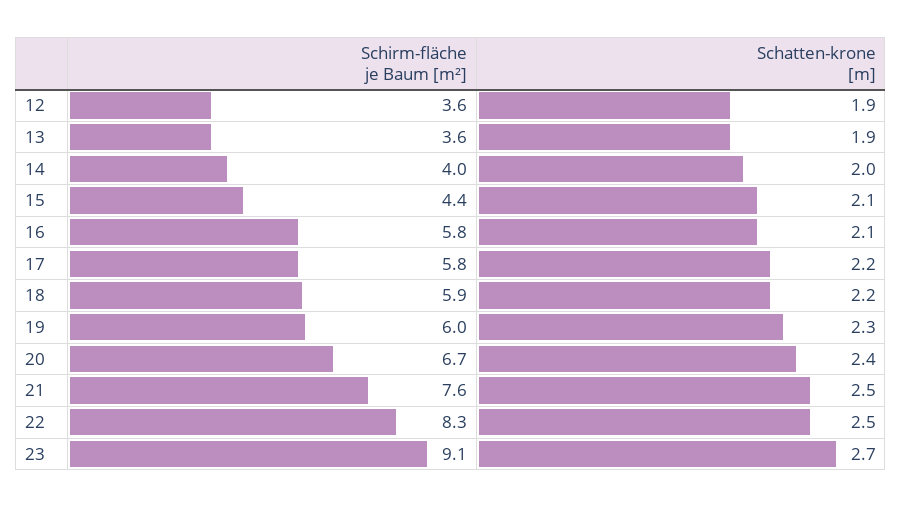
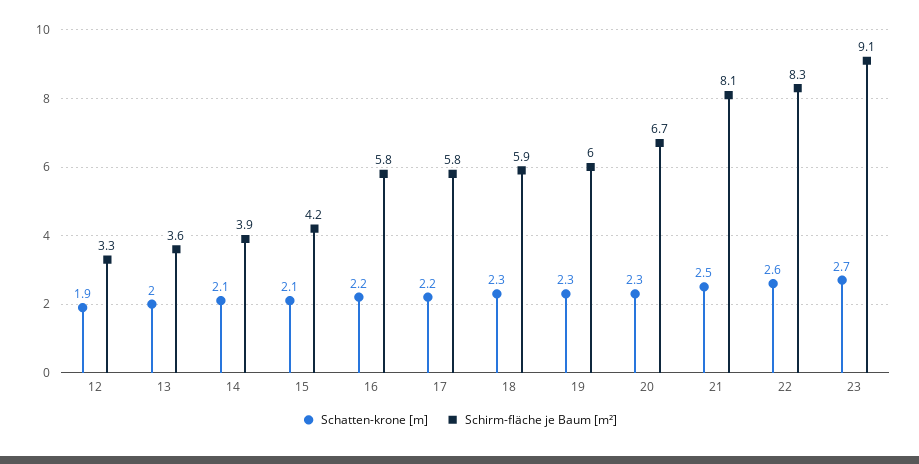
  {
    "Schirm-fläche je Baum [m²]": {
-     "12": 3.6,
+     "12": 3.3,
      "13": 3.6,
-     "14": 4,
+     "14": 3.9,
-     "15": 4.4,
+     "15": 4.2,
      "16": 5.8,
      "17": 5.8,
      "18": 5.9,
      "19": 6,
      "20": 6.7,
-     "21": 7.6,
+     "21": 8.1,
      "22": 8.3,
      "23": 9.1
    },
    "Schatten-krone [m]": {
      "12": 1.9,
-     "13": 1.9,
+     "13": 2,
-     "14": 2,
+     "14": 2.1,
      "15": 2.1,
-     "16": 2.1,
+     "16": 2.2,
      "17": 2.2,
-     "18": 2.2,
+     "18": 2.3,
      "19": 2.3,
-     "20": 2.4,
+     "20": 2.3,
      "21": 2.5,
-     "22": 2.5,
+     "22": 2.6,
      "23": 2.7
    }
  }

